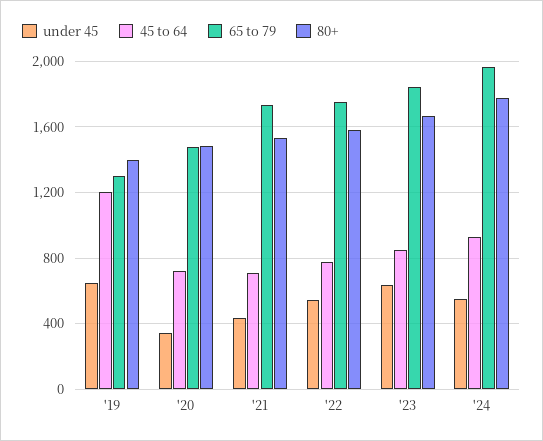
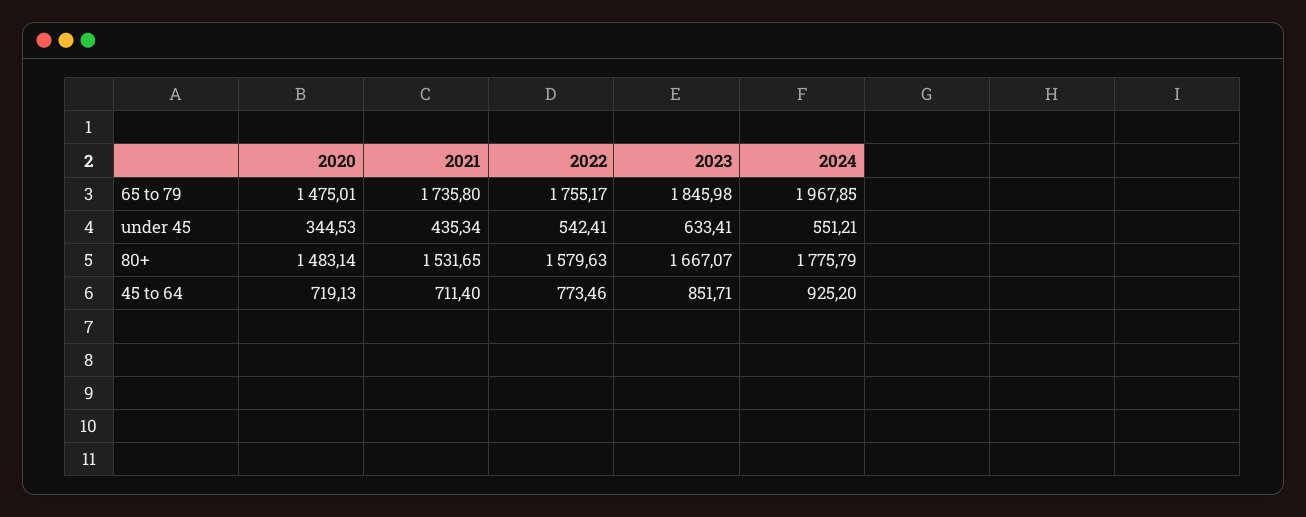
  {
    "under 45": {
-     "'19": 650,
      "'20": 344.53,
      "'21": 435.34,
      "'22": 542.41,
      "'23": 633.41,
      "'24": 551.21
    },
    "45 to 64": {
-     "'19": 1200,
      "'20": 719.13,
      "'21": 711.4,
      "'22": 773.46,
      "'23": 851.71,
      "'24": 925.2
    },
    "65 to 79": {
-     "'19": 1300,
      "'20": 1475.01,
      "'21": 1735.8,
      "'22": 1755.17,
      "'23": 1845.98,
      "'24": 1967.85
    },
    "80+": {
-     "'19": 1400,
      "'20": 1483.14,
      "'21": 1531.65,
      "'22": 1579.63,
      "'23": 1667.07,
      "'24": 1775.79
    }
  }

